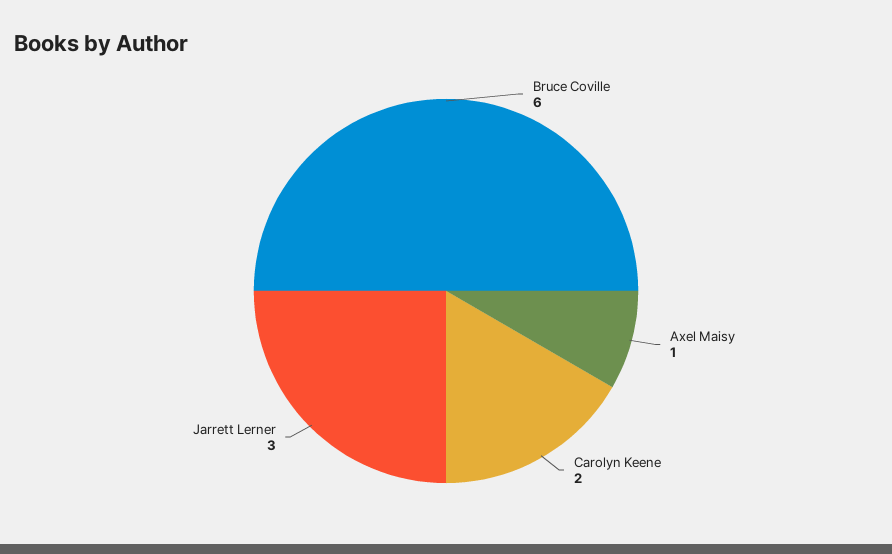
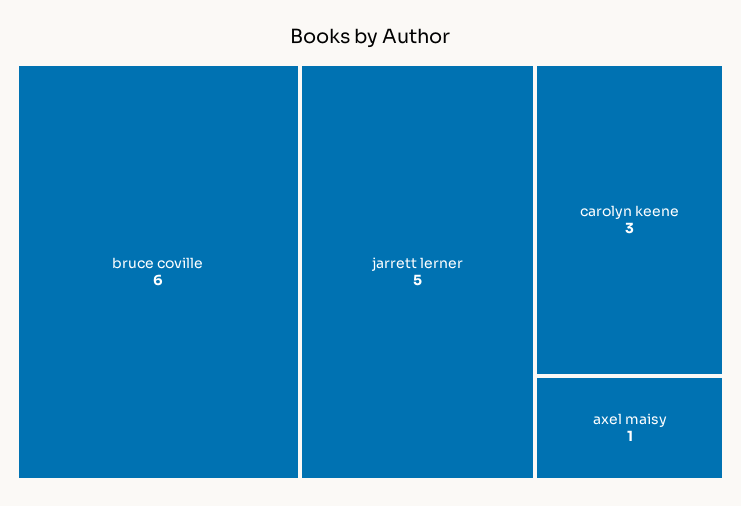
  {
    "Bruce Coville": 6,
    "Axel Maisy": 1,
-   "Carolyn Keene": 2,
+   "Carolyn Keene": 3,
-   "Jarrett Lerner": 3
+   "Jarrett Lerner": 5
  }

